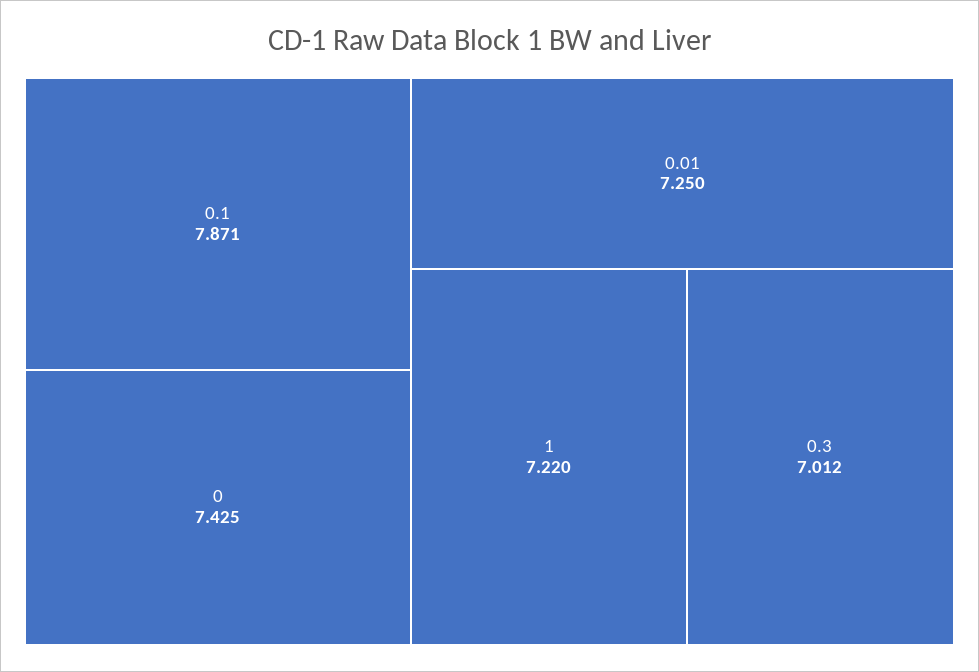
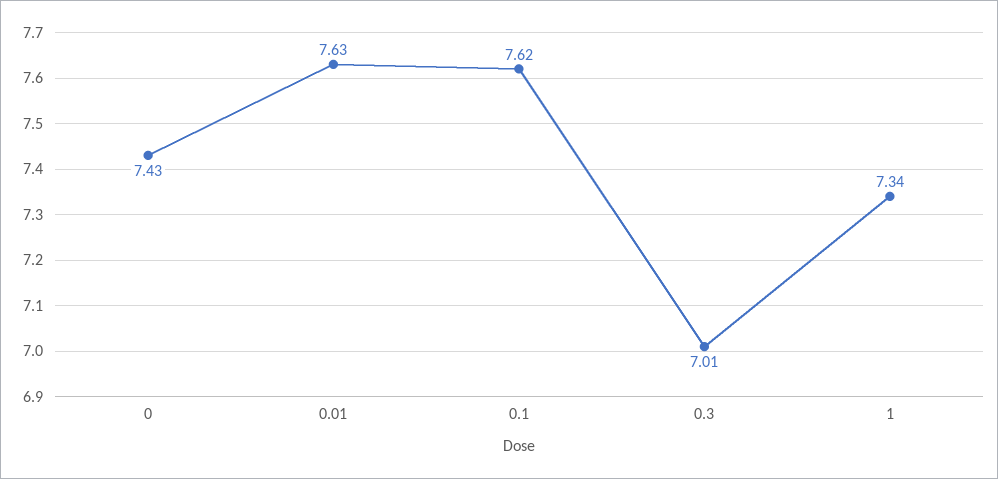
  {
-   "0.1": 7.871,
+   "0.1": 7.62,
    "0": 7.425,
-   "0.01": 7.25,
+   "0.01": 7.63,
-   "1": 7.22,
+   "1": 7.34,
    "0.3": 7.012
  }

